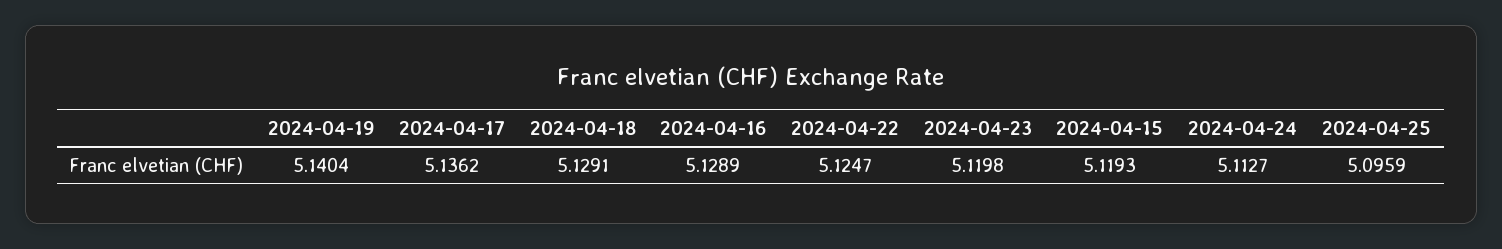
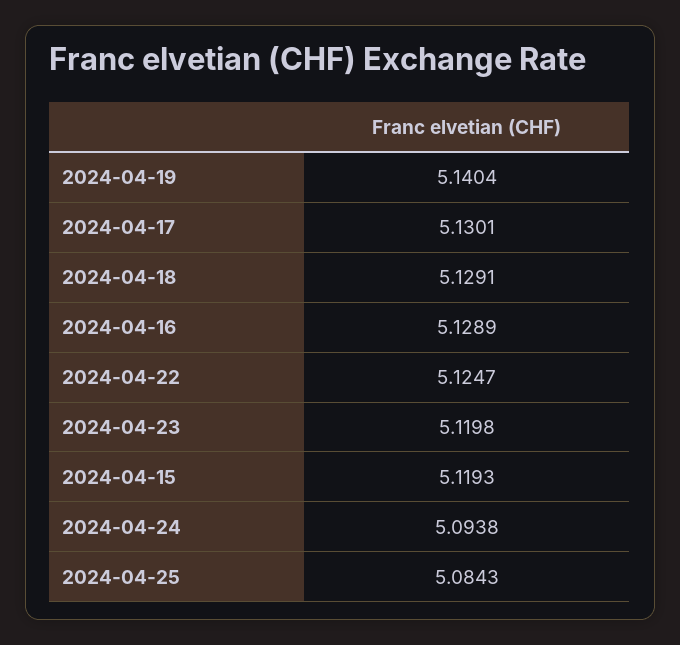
  {
    "2024-04-19": 5.1404,
-   "2024-04-17": 5.1362,
+   "2024-04-17": 5.1301,
    "2024-04-18": 5.1291,
    "2024-04-16": 5.1289,
    "2024-04-22": 5.1247,
    "2024-04-23": 5.1198,
    "2024-04-15": 5.1193,
-   "2024-04-24": 5.1127,
+   "2024-04-24": 5.0938,
-   "2024-04-25": 5.0959
+   "2024-04-25": 5.0843
  }

